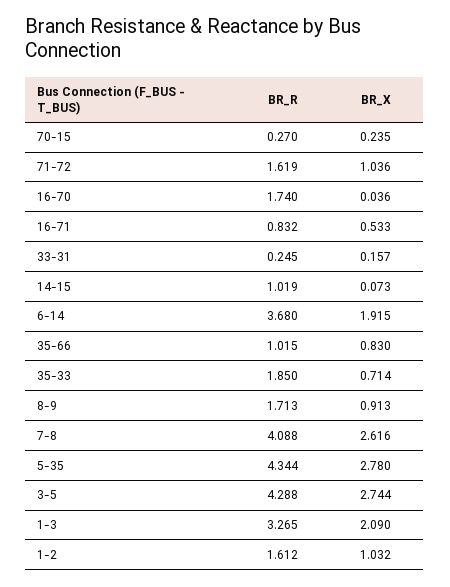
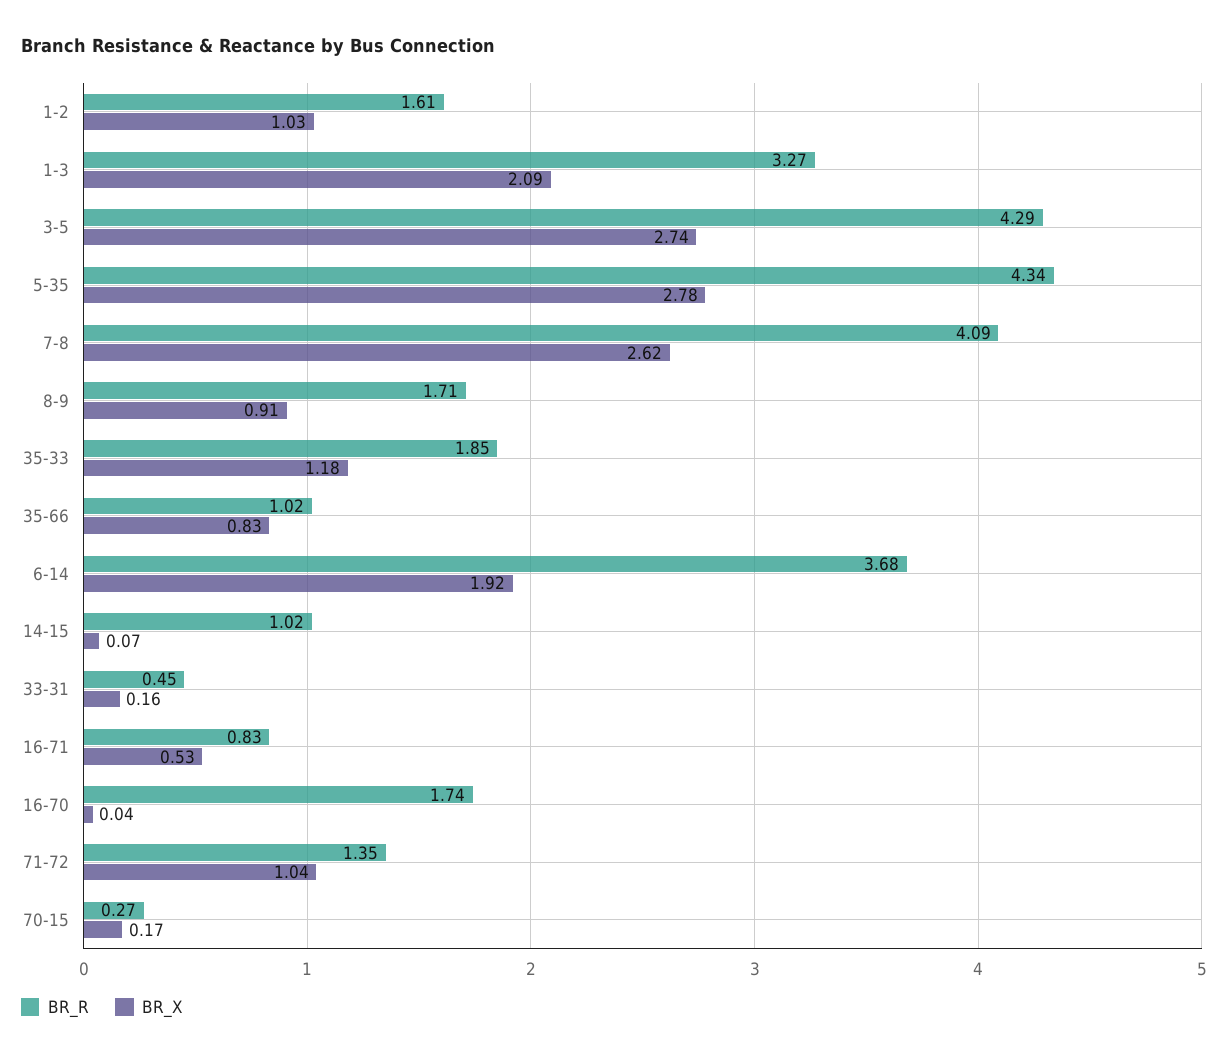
  {
    "BR_R": {
      "70-15": 0.27,
-     "71-72": 1.619,
+     "71-72": 1.35,
      "16-70": 1.74,
      "16-71": 0.832,
-     "33-31": 0.245,
+     "33-31": 0.45,
      "14-15": 1.019,
      "6-14": 3.68,
      "35-66": 1.015,
      "35-33": 1.85,
      "8-9": 1.713,
      "7-8": 4.088,
      "5-35": 4.344,
      "3-5": 4.288,
      "1-3": 3.265,
      "1-2": 1.612
    },
    "BR_X": {
-     "70-15": 0.235,
+     "70-15": 0.17,
      "71-72": 1.036,
      "16-70": 0.036,
      "16-71": 0.533,
      "33-31": 0.157,
      "14-15": 0.073,
      "6-14": 1.915,
      "35-66": 0.83,
-     "35-33": 0.714,
+     "35-33": 1.18,
      "8-9": 0.913,
      "7-8": 2.616,
      "5-35": 2.78,
      "3-5": 2.744,
      "1-3": 2.09,
      "1-2": 1.032
    }
  }

